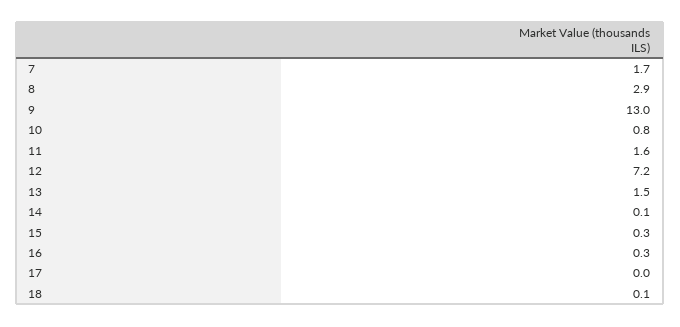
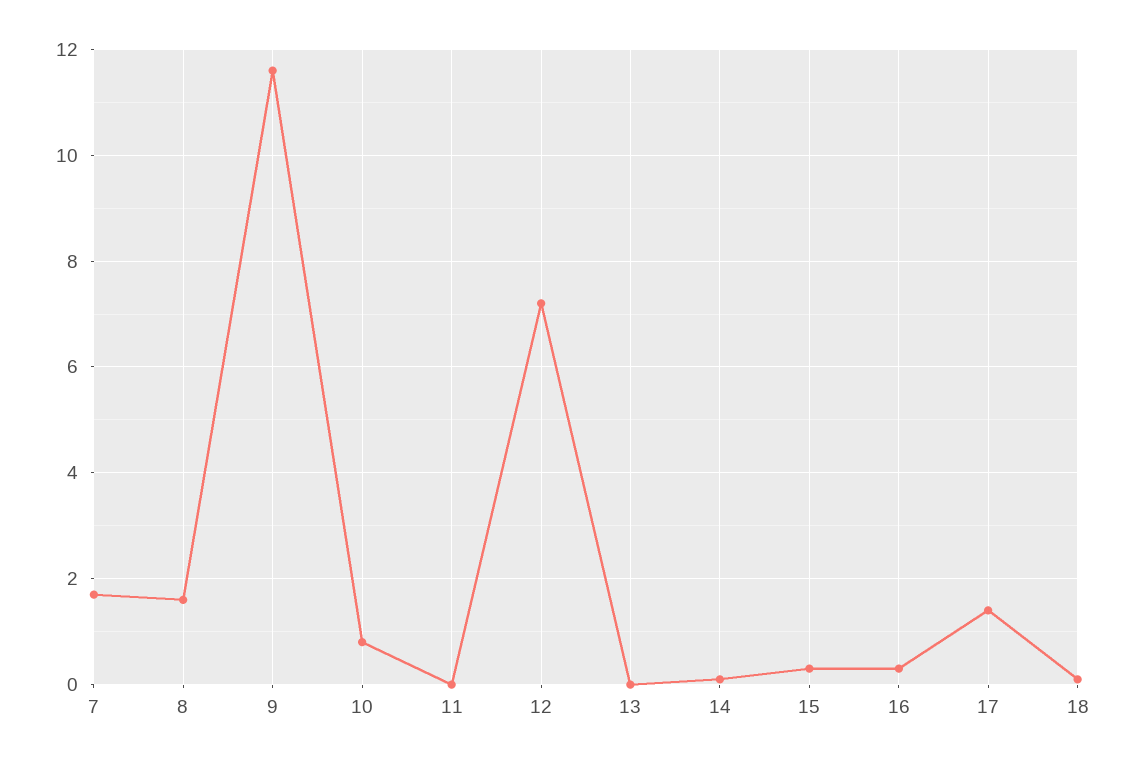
  {
    "7": 1.7,
-   "8": 2.9,
+   "8": 1.5,
-   "9": 13,
+   "9": 11.5,
    "10": 0.8,
-   "11": 1.6,
+   "11": 0,
    "12": 7.2,
-   "13": 1.5,
+   "13": 0,
    "14": 0.1,
    "15": 0.3,
    "16": 0.3,
-   "17": 0,
+   "17": 1.5,
    "18": 0.1
  }

